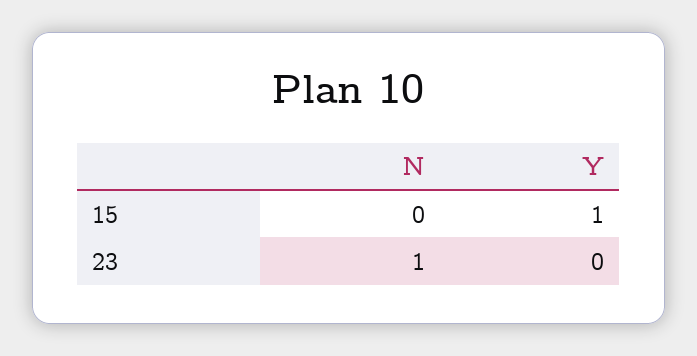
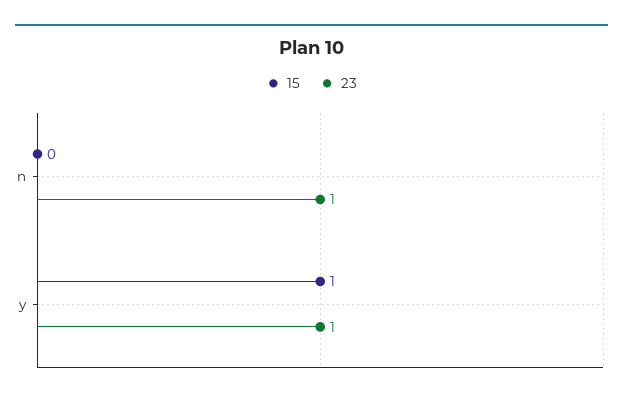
  {
    "15": {
      "N": 0,
      "Y": 1
    },
    "23": {
      "N": 1,
-     "Y": 0
+     "Y": 1
    }
  }

